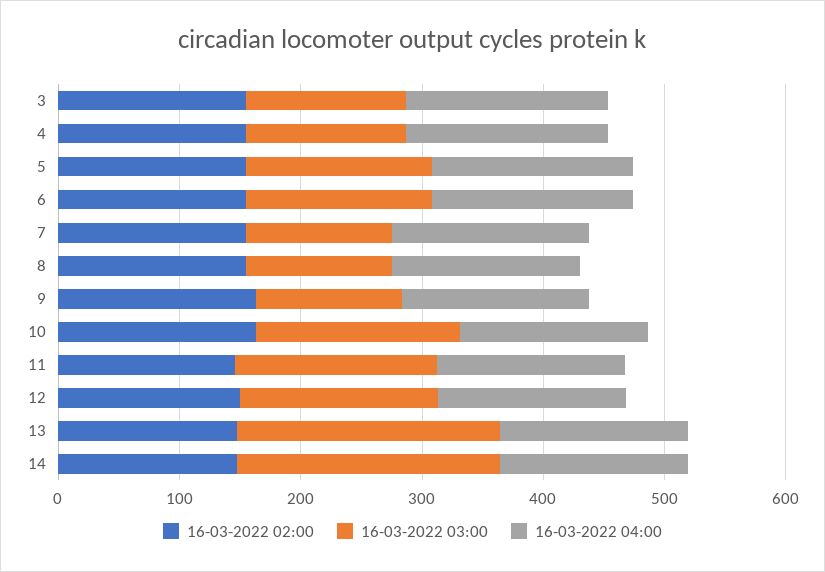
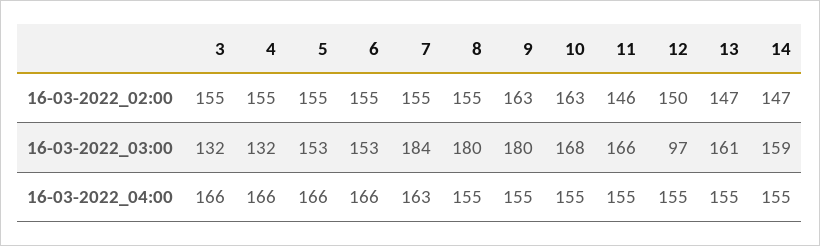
  {
    "16-03-2022 02:00": {
      "3": 155,
      "4": 155,
      "5": 155,
      "6": 155,
      "7": 155,
      "8": 155,
      "9": 163,
      "10": 163,
      "11": 146,
      "12": 150,
      "13": 147,
      "14": 147
    },
    "16-03-2022 03:00": {
      "3": 132,
      "4": 132,
      "5": 153,
      "6": 153,
-     "7": 120,
+     "7": 184,
-     "8": 120,
+     "8": 180,
-     "9": 120,
+     "9": 180,
      "10": 168,
      "11": 166,
-     "12": 160,
+     "12": 97,
-     "13": 220,
+     "13": 161,
-     "14": 220
+     "14": 159
    },
    "16-03-2022 04:00": {
      "3": 166,
      "4": 166,
      "5": 166,
      "6": 166,
      "7": 163,
      "8": 155,
      "9": 155,
      "10": 155,
      "11": 155,
      "12": 155,
      "13": 155,
      "14": 155
    }
  }

